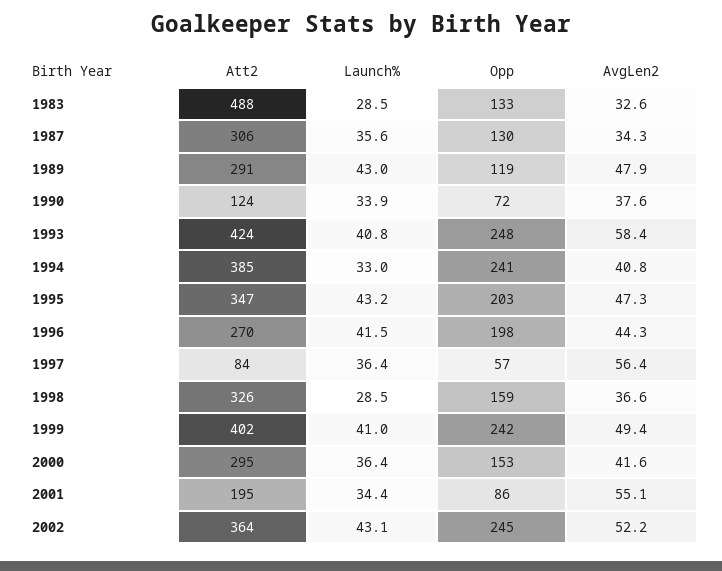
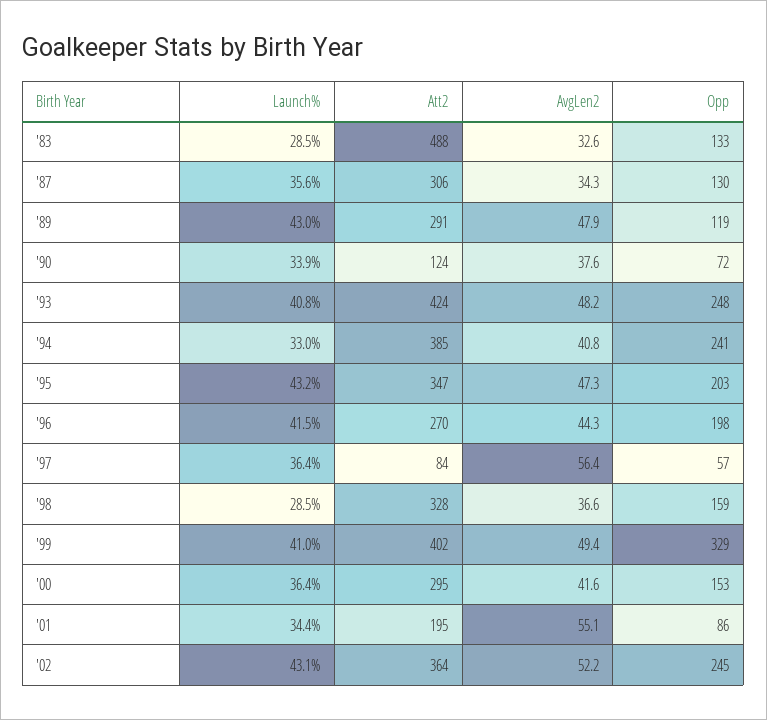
  {
    "Att2": {
      "1983": 488,
      "1987": 306,
      "1989": 291,
      "1990": 124,
      "1993": 424,
      "1994": 385,
      "1995": 347,
      "1996": 270,
      "1997": 84,
-     "1998": 326,
+     "1998": 328,
      "1999": 402,
      "2000": 295,
      "2001": 195,
      "2002": 364
    },
    "Launch%": {
      "1983": 28.5,
      "1987": 35.6,
      "1989": 43,
      "1990": 33.9,
      "1993": 40.8,
      "1994": 33,
      "1995": 43.2,
      "1996": 41.5,
      "1997": 36.4,
      "1998": 28.5,
      "1999": 41,
      "2000": 36.4,
      "2001": 34.4,
      "2002": 43.1
    },
    "Opp": {
      "1983": 133,
      "1987": 130,
      "1989": 119,
      "1990": 72,
      "1993": 248,
      "1994": 241,
      "1995": 203,
      "1996": 198,
      "1997": 57,
      "1998": 159,
-     "1999": 242,
+     "1999": 329,
      "2000": 153,
      "2001": 86,
      "2002": 245
    },
    "AvgLen2": {
      "1983": 32.6,
      "1987": 34.3,
      "1989": 47.9,
      "1990": 37.6,
-     "1993": 58.4,
+     "1993": 48.2,
      "1994": 40.8,
      "1995": 47.3,
      "1996": 44.3,
      "1997": 56.4,
      "1998": 36.6,
      "1999": 49.4,
      "2000": 41.6,
      "2001": 55.1,
      "2002": 52.2
    }
  }

